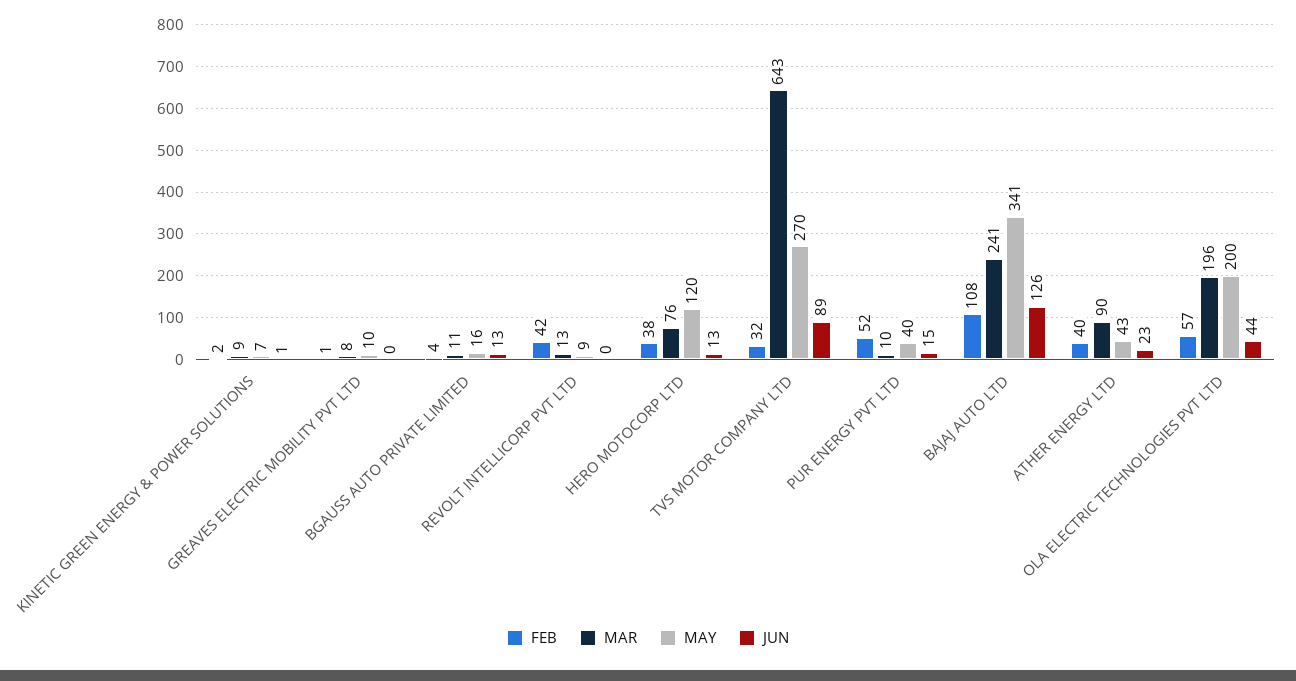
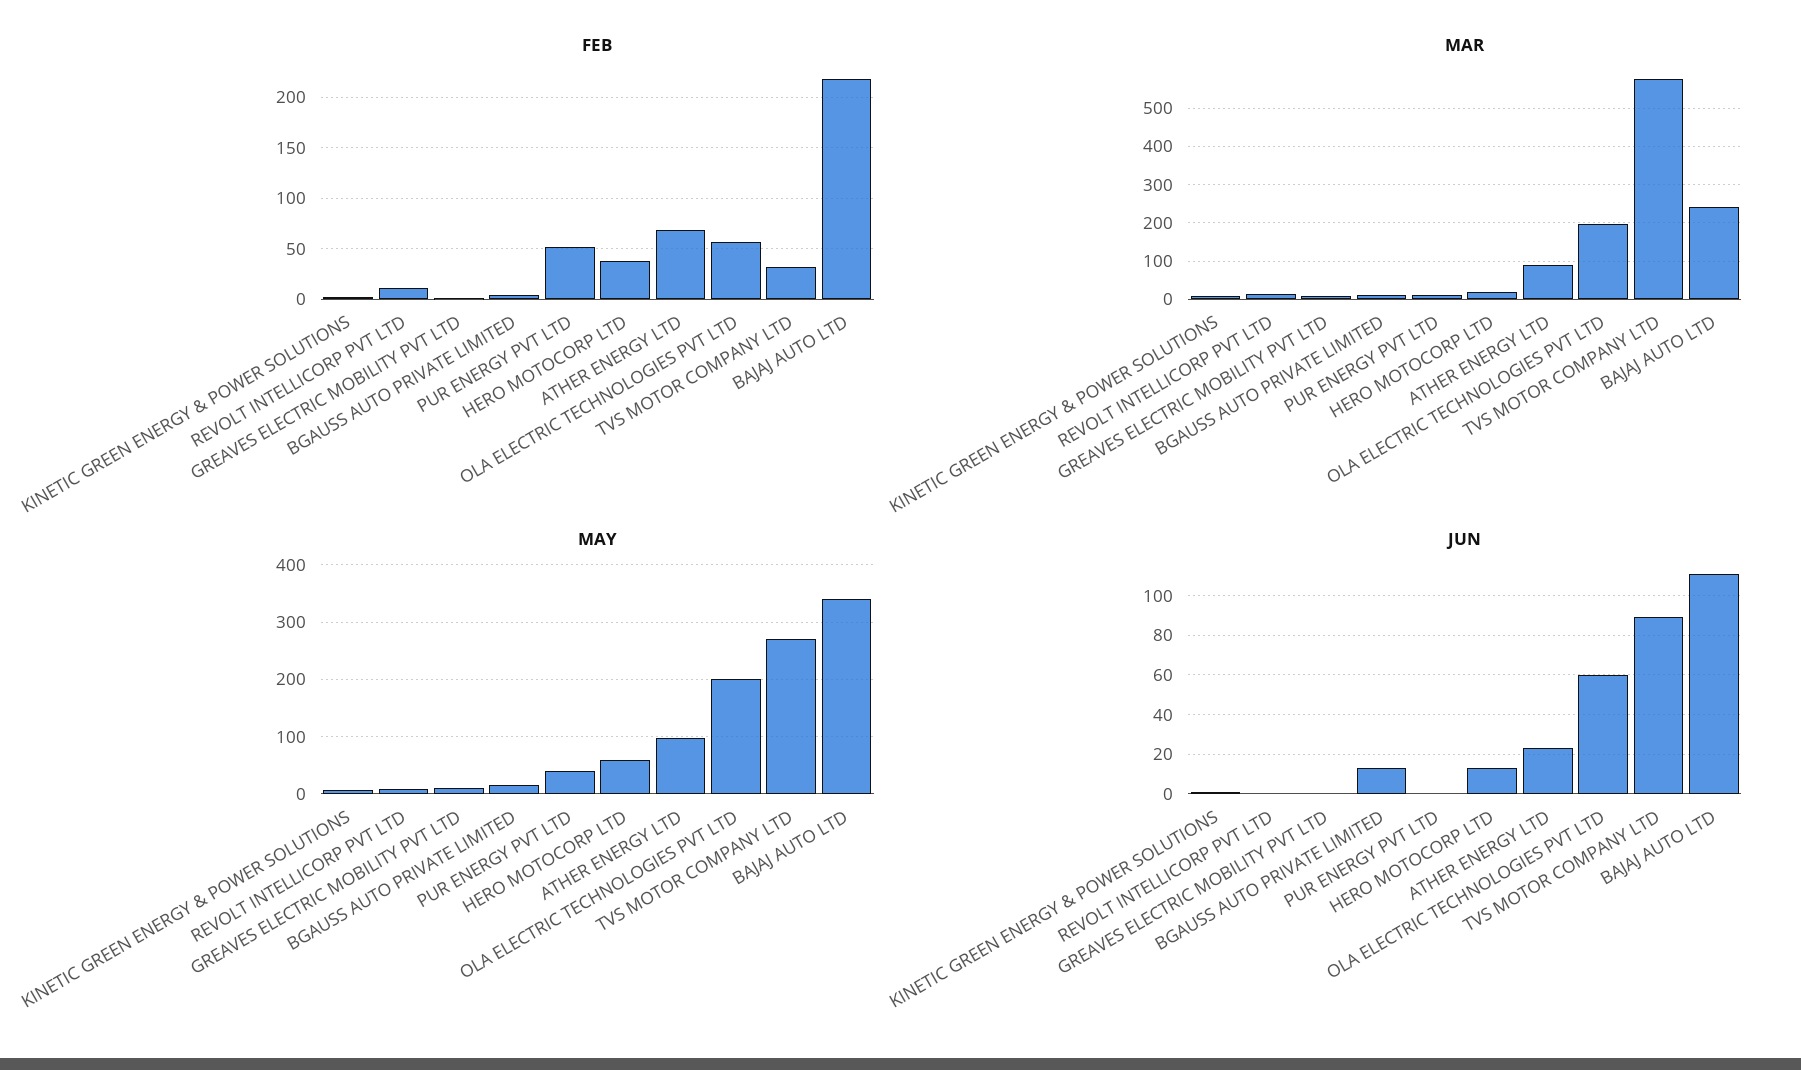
  {
    "FEB": {
      "KINETIC GREEN ENERGY & POWER SOLUTIONS": 2,
      "GREAVES ELECTRIC MOBILITY PVT LTD": 1,
      "BGAUSS AUTO PRIVATE LIMITED": 4,
-     "REVOLT INTELLICORP PVT LTD": 42,
+     "REVOLT INTELLICORP PVT LTD": 10,
      "HERO MOTOCORP LTD": 38,
      "TVS MOTOR COMPANY LTD": 32,
      "PUR ENERGY PVT LTD": 52,
-     "BAJAJ AUTO LTD": 108,
+     "BAJAJ AUTO LTD": 220,
-     "ATHER ENERGY LTD": 40,
+     "ATHER ENERGY LTD": 70,
      "OLA ELECTRIC TECHNOLOGIES PVT LTD": 57
    },
    "MAR": {
      "KINETIC GREEN ENERGY & POWER SOLUTIONS": 9,
      "GREAVES ELECTRIC MOBILITY PVT LTD": 8,
      "BGAUSS AUTO PRIVATE LIMITED": 11,
      "REVOLT INTELLICORP PVT LTD": 13,
-     "HERO MOTOCORP LTD": 76,
+     "HERO MOTOCORP LTD": 20,
-     "TVS MOTOR COMPANY LTD": 643,
+     "TVS MOTOR COMPANY LTD": 580,
      "PUR ENERGY PVT LTD": 10,
      "BAJAJ AUTO LTD": 241,
      "ATHER ENERGY LTD": 90,
      "OLA ELECTRIC TECHNOLOGIES PVT LTD": 196
    },
    "MAY": {
      "KINETIC GREEN ENERGY & POWER SOLUTIONS": 7,
      "GREAVES ELECTRIC MOBILITY PVT LTD": 10,
      "BGAUSS AUTO PRIVATE LIMITED": 16,
      "REVOLT INTELLICORP PVT LTD": 9,
-     "HERO MOTOCORP LTD": 120,
+     "HERO MOTOCORP LTD": 60,
      "TVS MOTOR COMPANY LTD": 270,
      "PUR ENERGY PVT LTD": 40,
      "BAJAJ AUTO LTD": 341,
-     "ATHER ENERGY LTD": 43,
+     "ATHER ENERGY LTD": 100,
      "OLA ELECTRIC TECHNOLOGIES PVT LTD": 200
    },
    "JUN": {
      "KINETIC GREEN ENERGY & POWER SOLUTIONS": 1,
      "GREAVES ELECTRIC MOBILITY PVT LTD": 0,
      "BGAUSS AUTO PRIVATE LIMITED": 13,
      "REVOLT INTELLICORP PVT LTD": 0,
      "HERO MOTOCORP LTD": 13,
      "TVS MOTOR COMPANY LTD": 89,
-     "PUR ENERGY PVT LTD": 15,
+     "PUR ENERGY PVT LTD": 0,
-     "BAJAJ AUTO LTD": 126,
+     "BAJAJ AUTO LTD": 110,
      "ATHER ENERGY LTD": 23,
-     "OLA ELECTRIC TECHNOLOGIES PVT LTD": 44
+     "OLA ELECTRIC TECHNOLOGIES PVT LTD": 60
    }
  }

